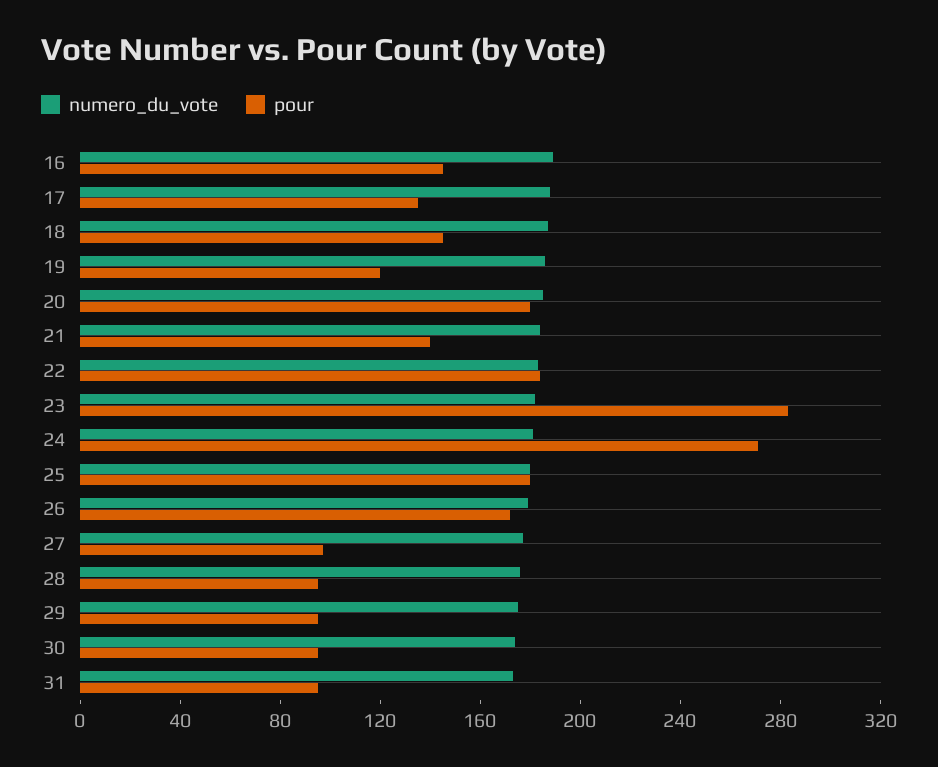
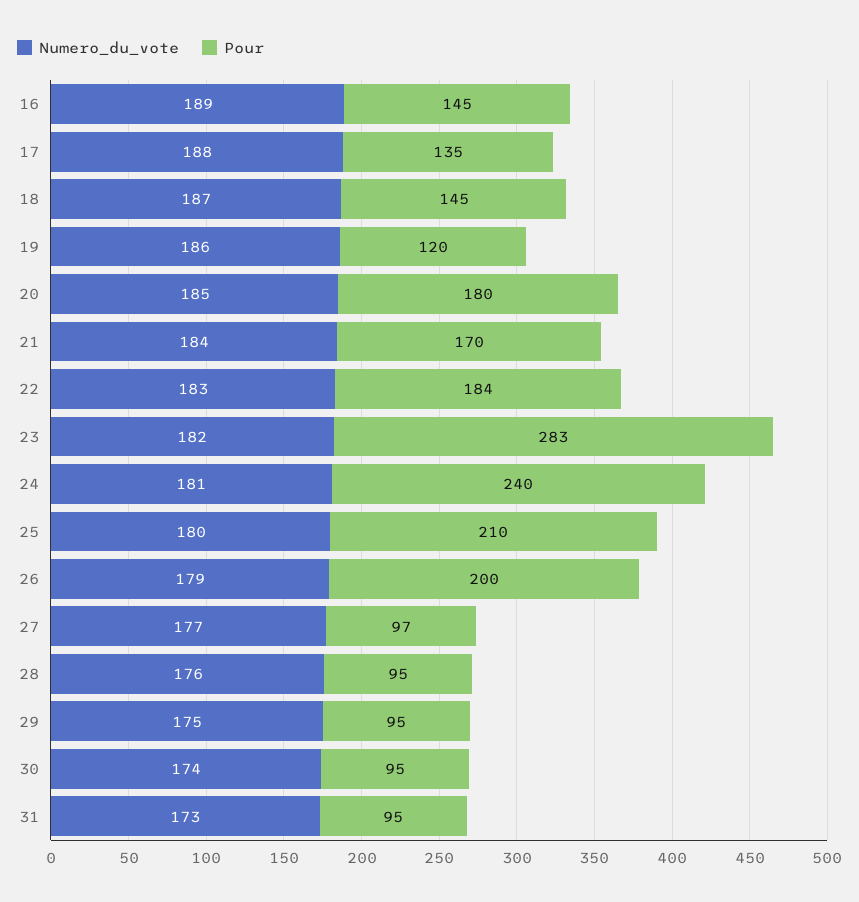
  {
    "numero_du_vote": {
      "16": 189,
      "17": 188,
      "18": 187,
      "19": 186,
      "20": 185,
      "21": 184,
      "22": 183,
      "23": 182,
      "24": 181,
      "25": 180,
      "26": 179,
      "27": 177,
      "28": 176,
      "29": 175,
      "30": 174,
      "31": 173
    },
    "pour": {
      "16": 145,
      "17": 135,
      "18": 145,
      "19": 120,
      "20": 180,
-     "21": 140,
+     "21": 170,
      "22": 184,
      "23": 283,
-     "24": 270,
+     "24": 240,
-     "25": 180,
+     "25": 210,
-     "26": 170,
+     "26": 200,
      "27": 97,
      "28": 95,
      "29": 95,
      "30": 95,
      "31": 95
    }
  }

